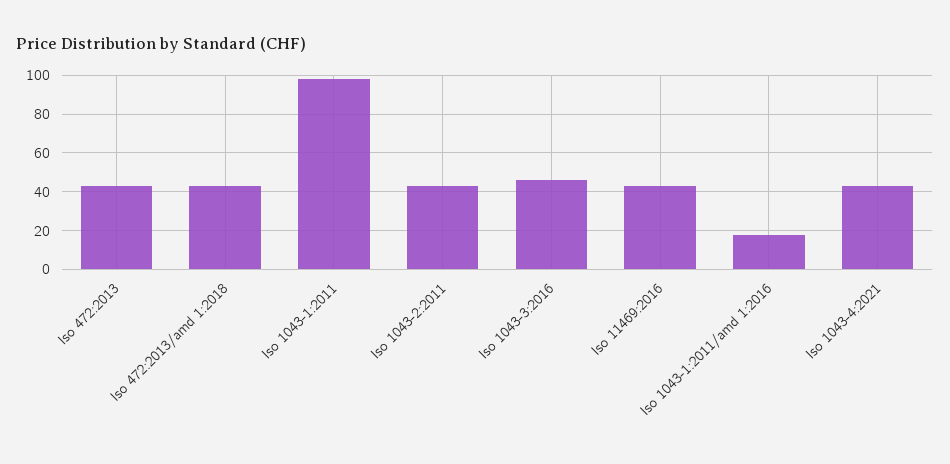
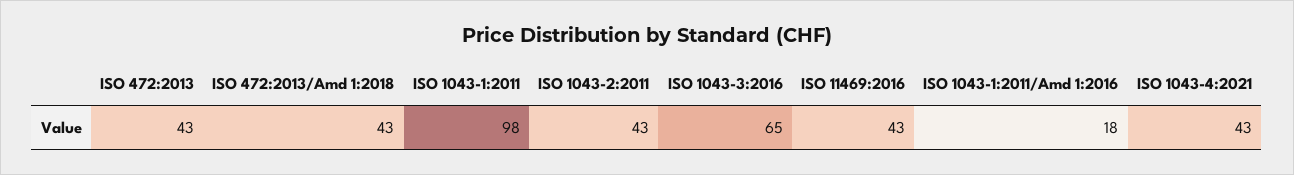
  {
    "Iso 472:2013": 43,
    "Iso 472:2013/amd 1:2018": 43,
    "Iso 1043-1:2011": 98,
    "Iso 1043-2:2011": 43,
-   "Iso 1043-3:2016": 45,
+   "Iso 1043-3:2016": 65,
    "Iso 11469:2016": 43,
    "Iso 1043-1:2011/amd 1:2016": 18,
    "Iso 1043-4:2021": 43
  }

